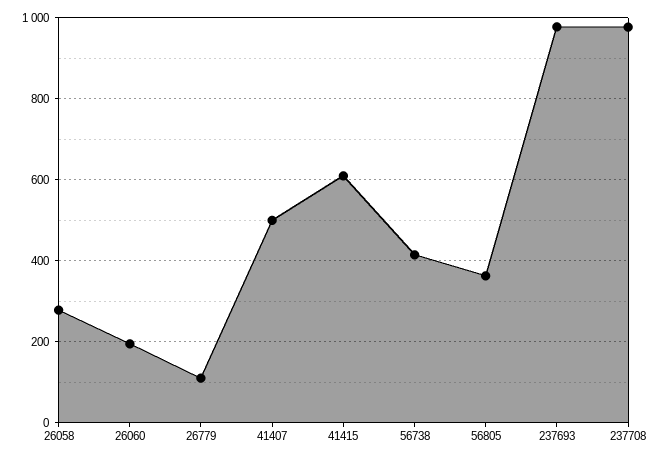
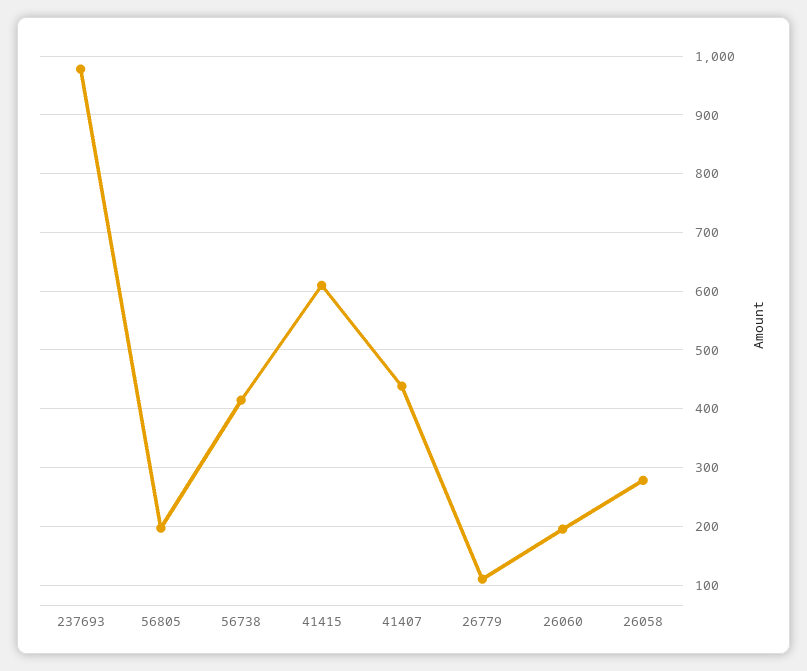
  {
    "26058": 280,
    "26060": 200,
    "26779": 120,
-   "41407": 500,
+   "41407": 440,
    "41415": 620,
    "56738": 420,
-   "56805": 360,
+   "56805": 200,
-   "237693": 980,
+   "237693": 980
-   "237708": 980
  }

